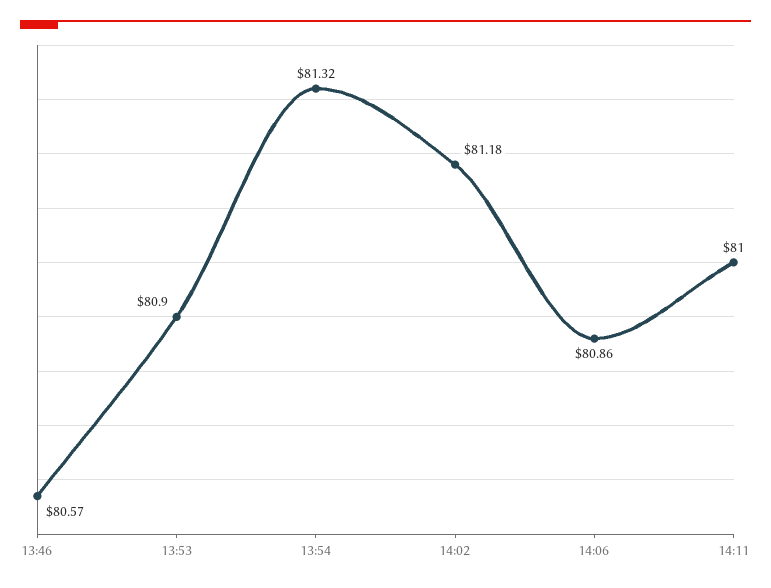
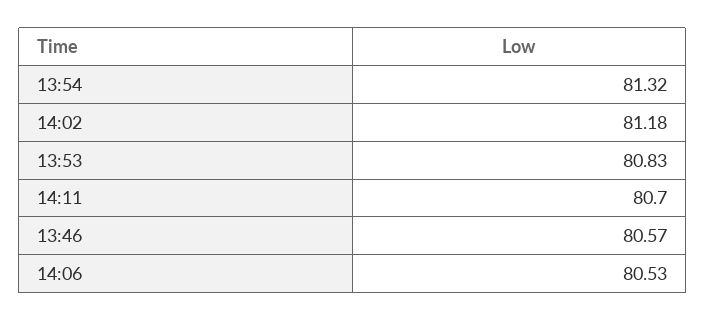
  {
    "13:46": 80.57,
-   "13:53": 80.9,
+   "13:53": 80.83,
    "13:54": 81.32,
    "14:02": 81.18,
-   "14:06": 80.86,
+   "14:06": 80.53,
-   "14:11": 81
+   "14:11": 80.7
  }

